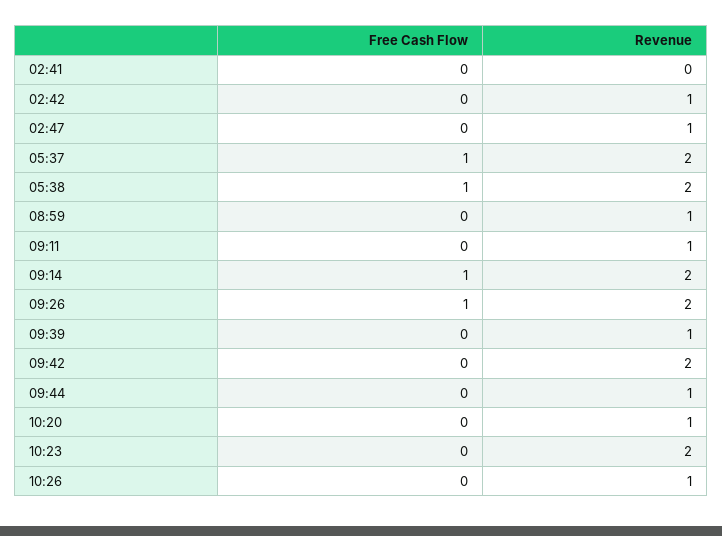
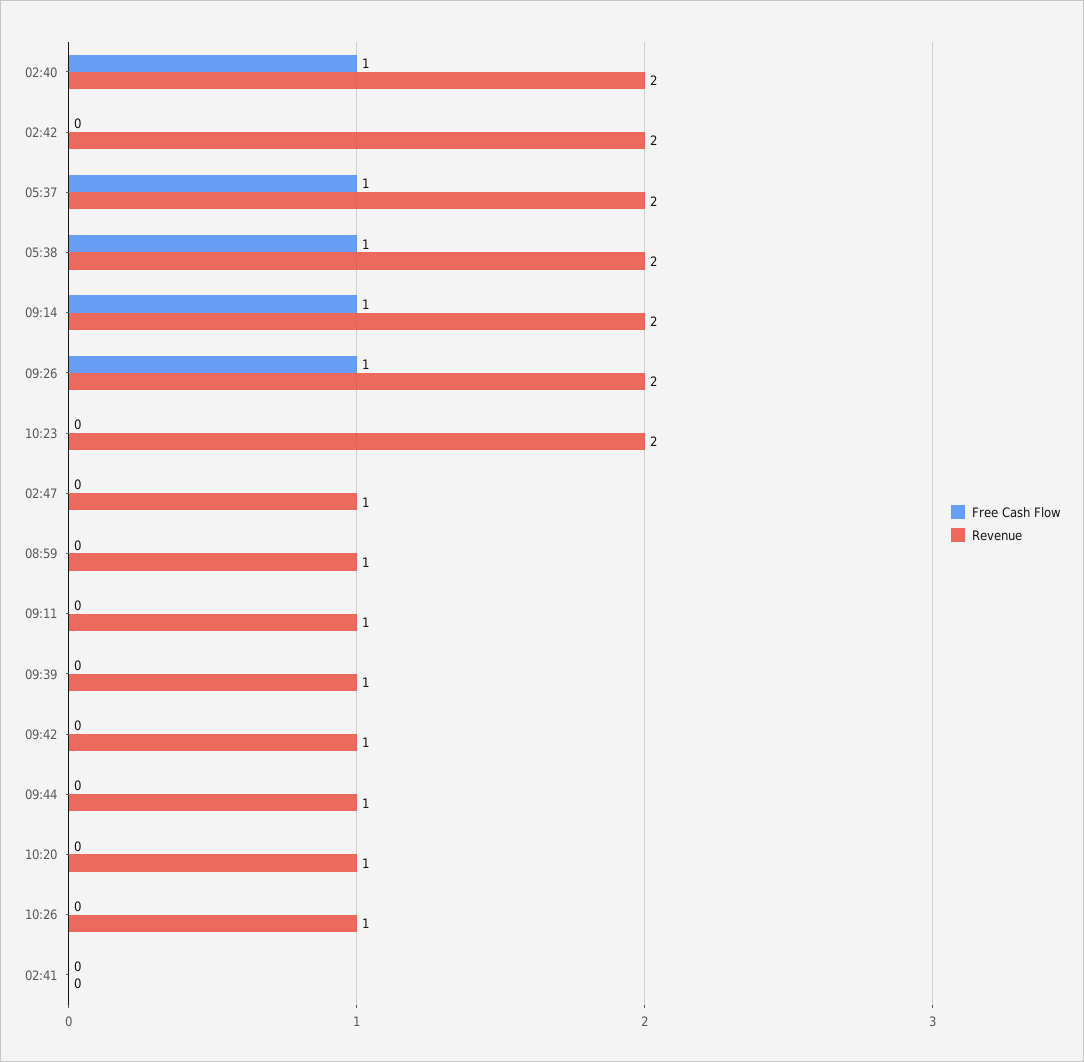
  {
    "Free Cash Flow": {
      "02:41": 0,
      "02:42": 0,
      "02:47": 0,
      "05:37": 1,
      "05:38": 1,
      "08:59": 0,
      "09:11": 0,
      "09:14": 1,
      "09:26": 1,
      "09:39": 0,
      "09:42": 0,
      "09:44": 0,
      "10:20": 0,
      "10:23": 0,
-     "10:26": 0
+     "10:26": 0,
+     "02:40": 1
    },
    "Revenue": {
      "02:41": 0,
-     "02:42": 1,
+     "02:42": 2,
      "02:47": 1,
      "05:37": 2,
      "05:38": 2,
      "08:59": 1,
      "09:11": 1,
      "09:14": 2,
      "09:26": 2,
      "09:39": 1,
-     "09:42": 2,
+     "09:42": 1,
      "09:44": 1,
      "10:20": 1,
      "10:23": 2,
-     "10:26": 1
+     "10:26": 1,
+     "02:40": 2
    }
  }

